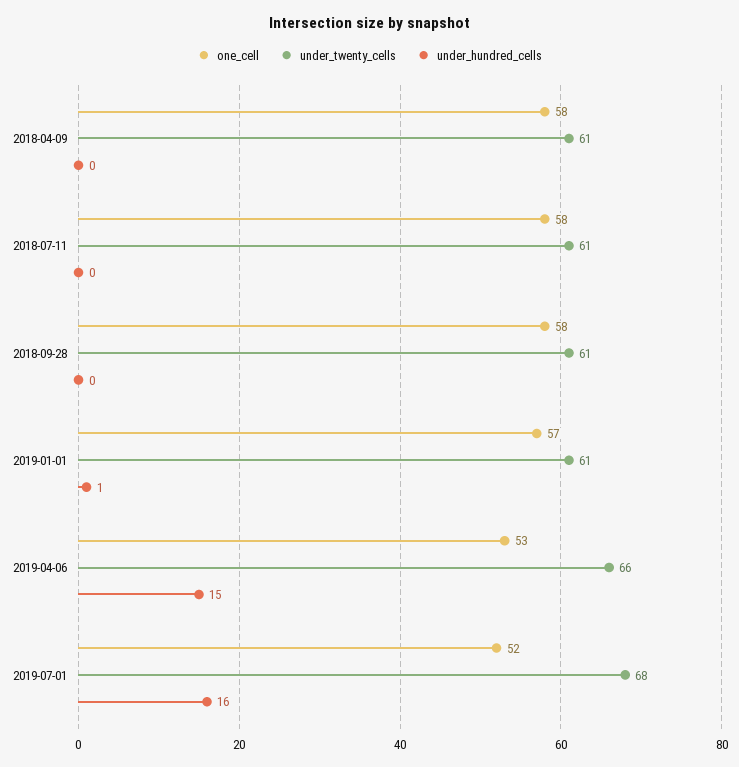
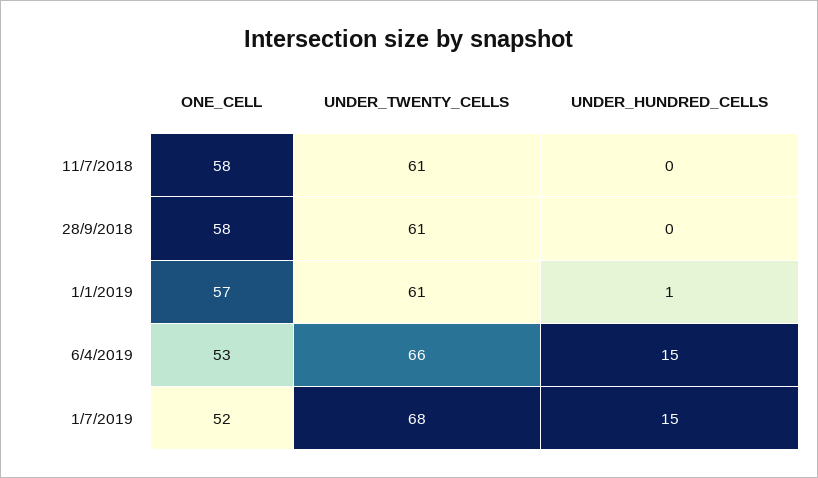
  {
    "one_cell": {
-     "2018-04-09": 58,
      "2018-07-11": 58,
      "2018-09-28": 58,
      "2019-01-01": 57,
      "2019-04-06": 53,
      "2019-07-01": 52
    },
    "under_twenty_cells": {
-     "2018-04-09": 61,
      "2018-07-11": 61,
      "2018-09-28": 61,
      "2019-01-01": 61,
      "2019-04-06": 66,
      "2019-07-01": 68
    },
    "under_hundred_cells": {
-     "2018-04-09": 0,
      "2018-07-11": 0,
      "2018-09-28": 0,
      "2019-01-01": 1,
      "2019-04-06": 15,
-     "2019-07-01": 16
+     "2019-07-01": 15
    }
  }

